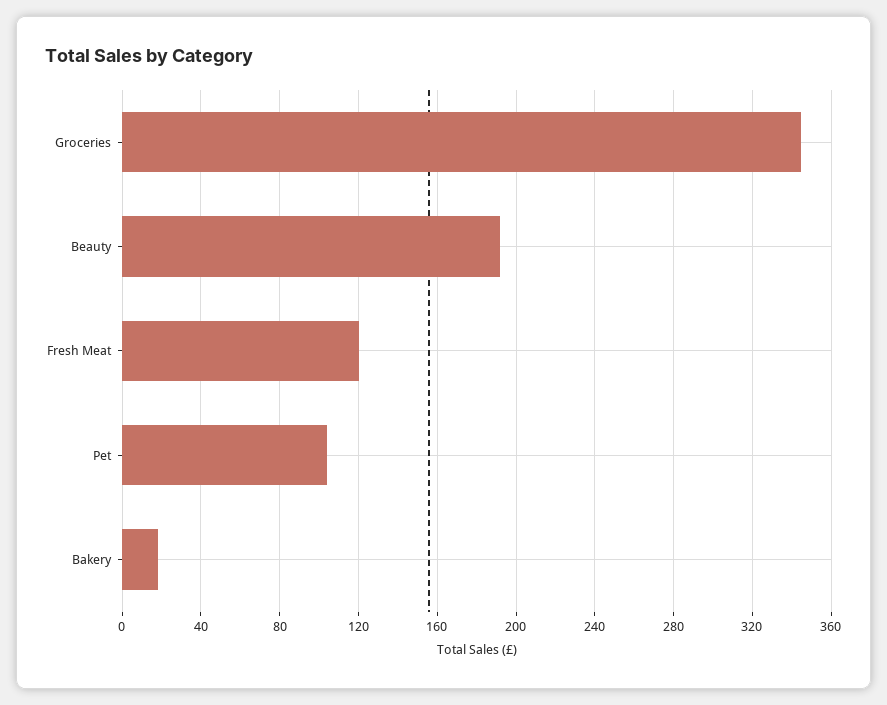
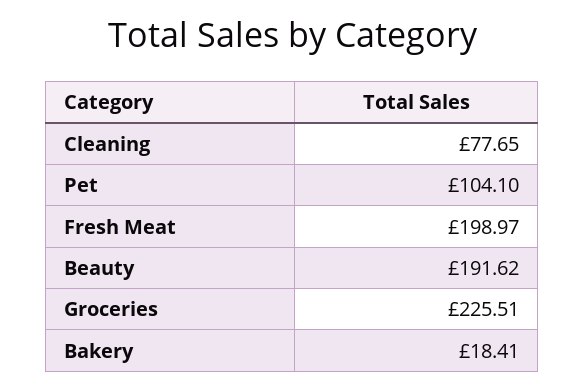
  {
-   "Groceries": 345,
+   "Groceries": 225.51,
    "Beauty": 191.62,
-   "Fresh Meat": 120,
+   "Fresh Meat": 198.97,
    "Pet": 104.1,
-   "Bakery": 18.41
+   "Bakery": 18.41,
+   "Cleaning": 77.65
  }

